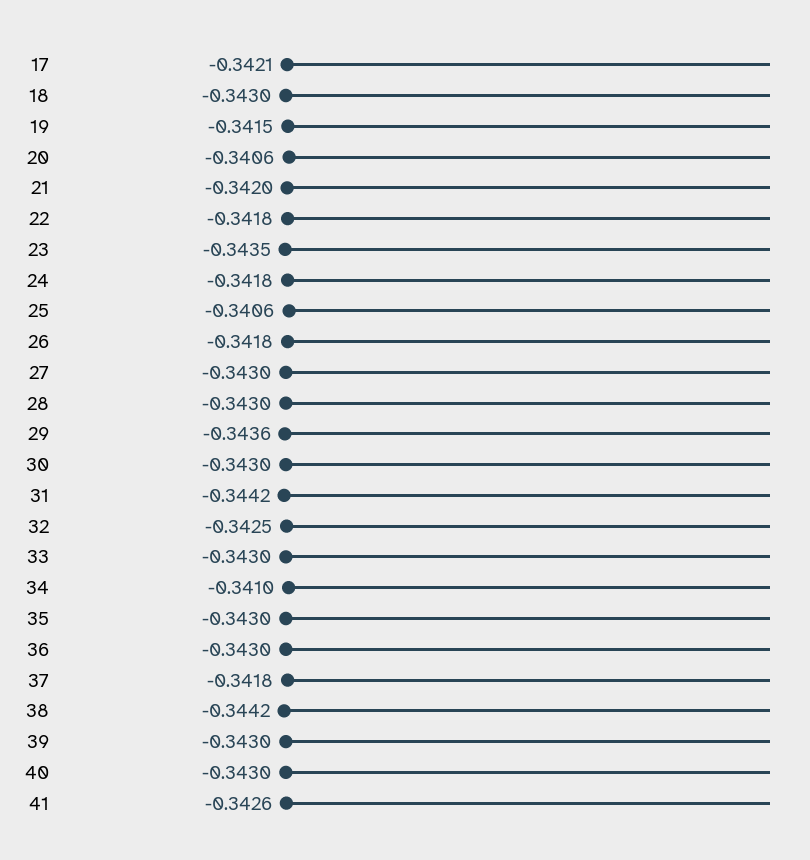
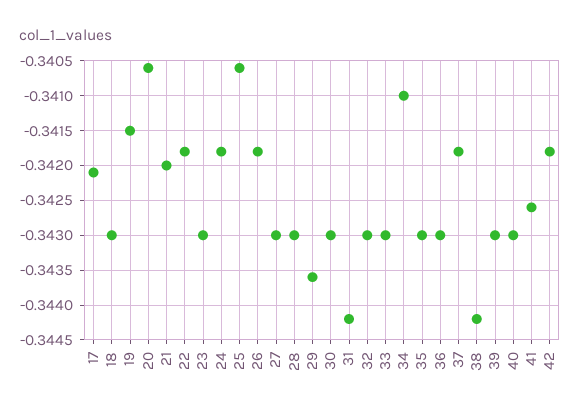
  {
    "17": -0.3421,
    "18": -0.343,
    "19": -0.3415,
    "20": -0.3406,
    "21": -0.342,
    "22": -0.3418,
-   "23": -0.3435,
+   "23": -0.343,
    "24": -0.3418,
    "25": -0.3406,
    "26": -0.3418,
    "27": -0.343,
    "28": -0.343,
    "29": -0.3436,
    "30": -0.343,
    "31": -0.3442,
-   "32": -0.3425,
+   "32": -0.343,
    "33": -0.343,
    "34": -0.341,
    "35": -0.343,
    "36": -0.343,
    "37": -0.3418,
    "38": -0.3442,
    "39": -0.343,
    "40": -0.343,
-   "41": -0.3426
+   "41": -0.3426,
+   "42": -0.3418
  }

